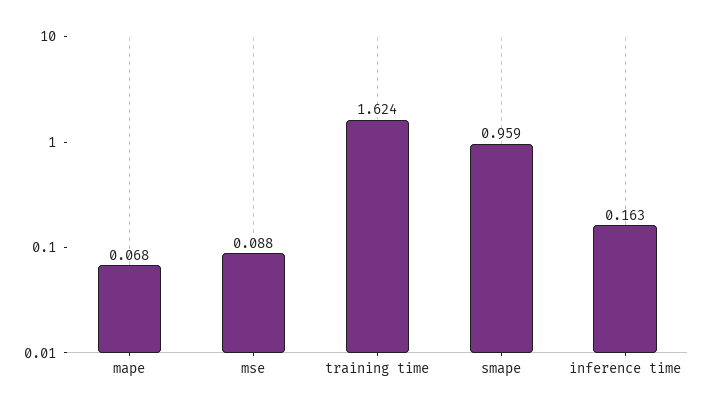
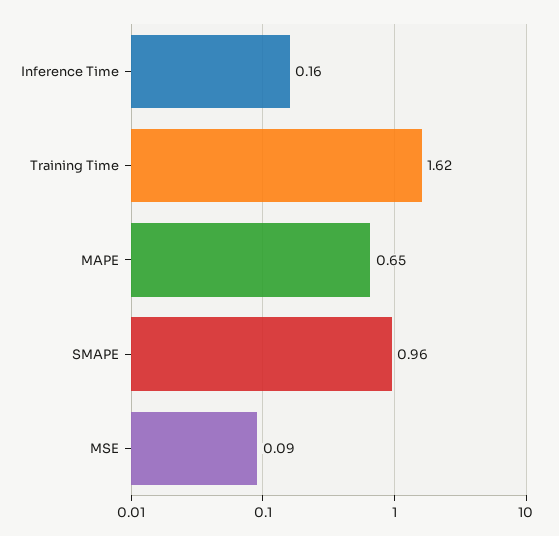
  {
-   "mape": 0.068,
+   "mape": 0.65,
    "mse": 0.088,
    "training time": 1.624,
    "smape": 0.959,
    "inference time": 0.163
  }

